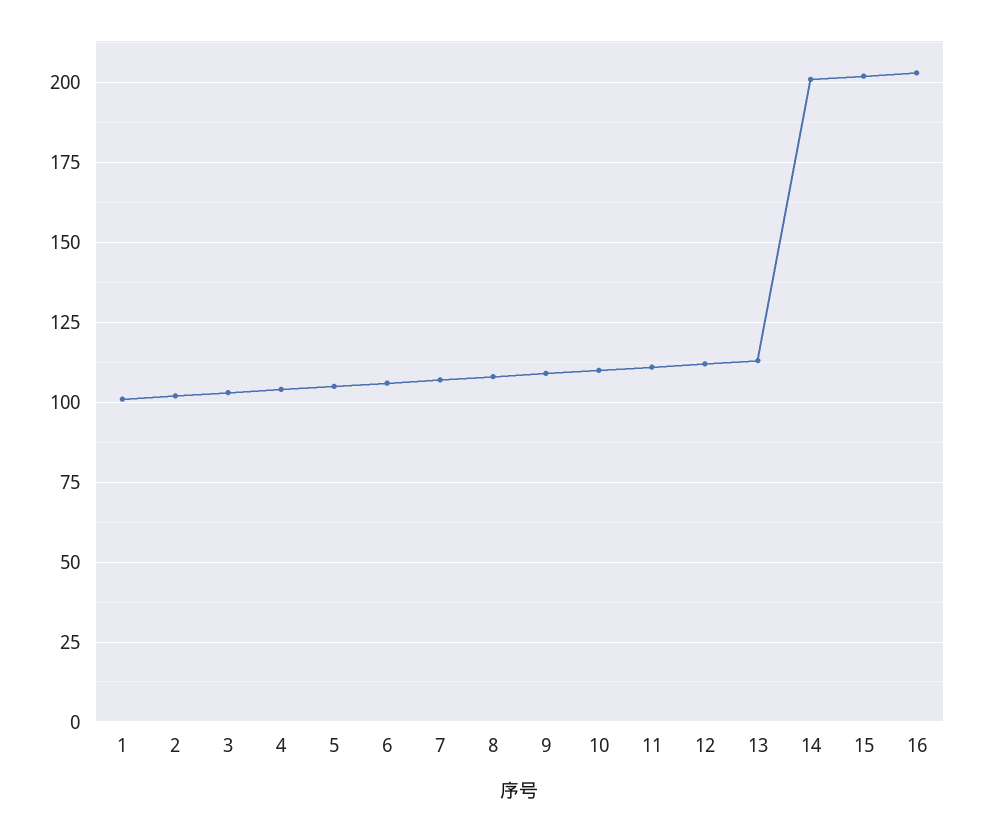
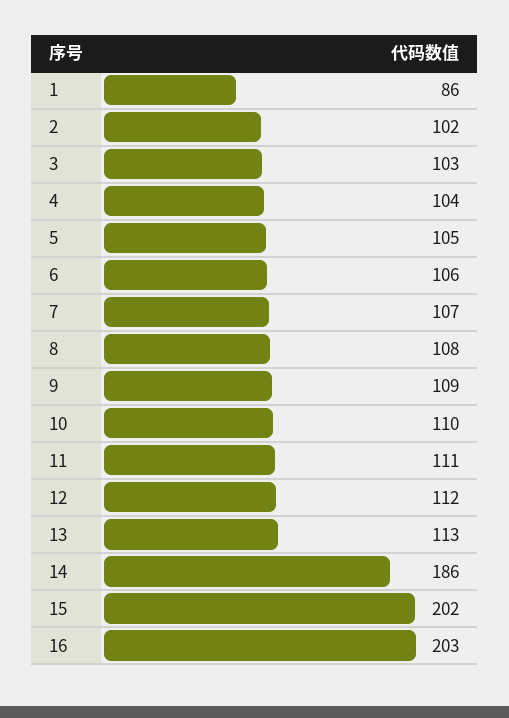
  {
-   "1": 100,
+   "1": 86,
    "2": 102,
    "3": 103,
    "4": 104,
    "5": 105,
    "6": 106,
    "7": 107,
    "8": 108,
    "9": 109,
    "10": 110,
    "11": 111,
    "12": 112,
    "13": 113,
-   "14": 200,
+   "14": 186,
    "15": 202,
    "16": 203
  }

